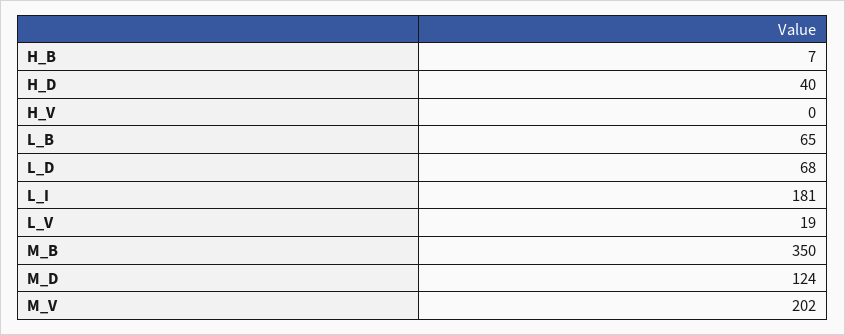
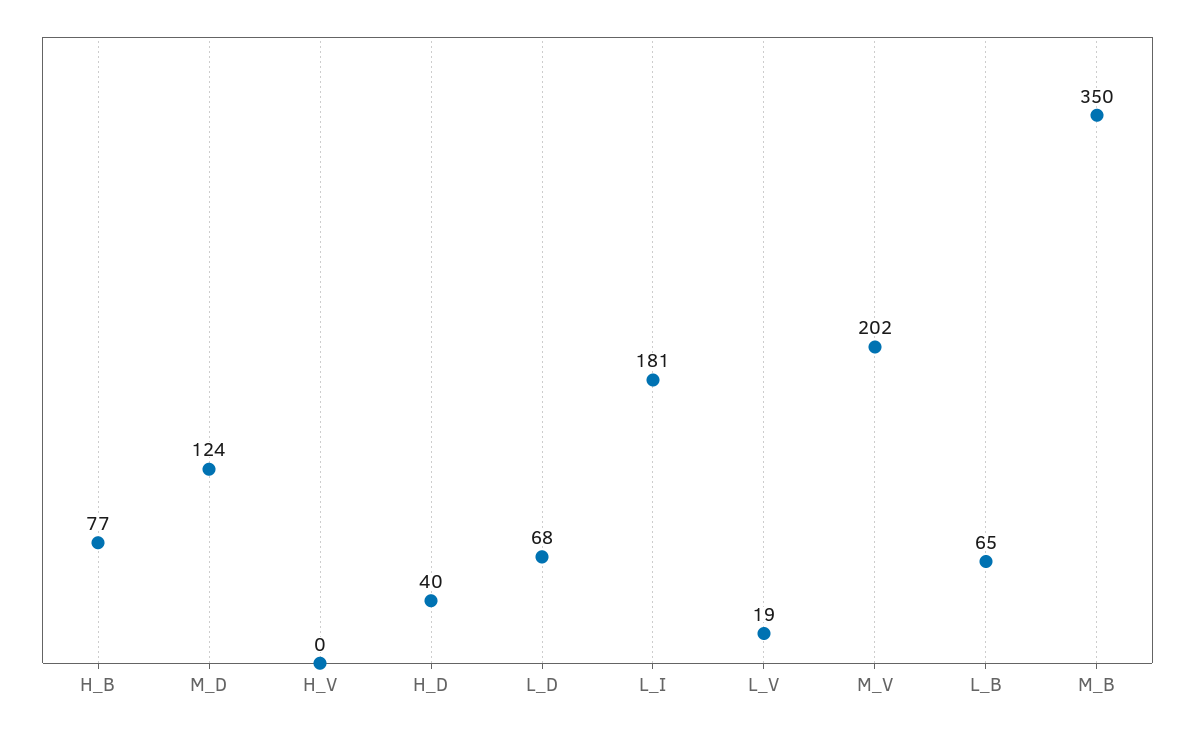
  {
-   "H_B": 7,
+   "H_B": 77,
    "H_D": 40,
    "H_V": 0,
    "L_B": 65,
    "L_D": 68,
    "L_I": 181,
    "L_V": 19,
    "M_B": 350,
    "M_D": 124,
    "M_V": 202
  }

